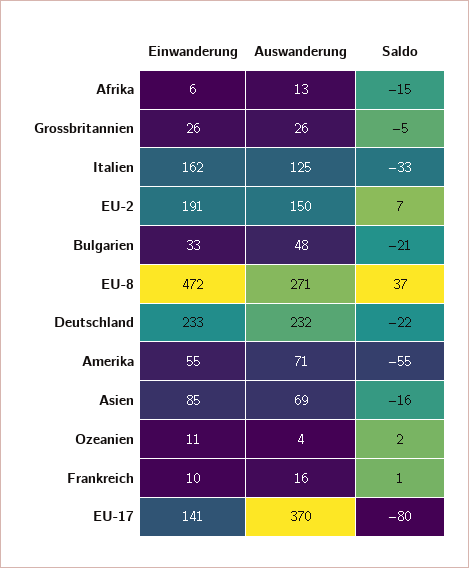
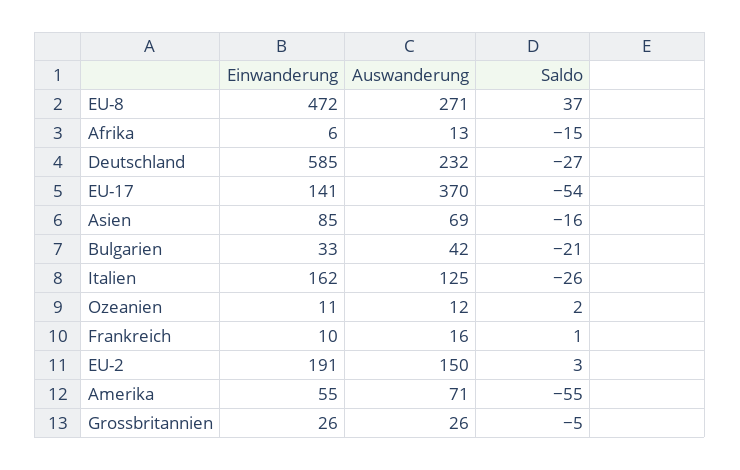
  {
    "Einwanderung": {
      "Afrika": 6,
      "Grossbritannien": 26,
      "Italien": 162,
      "EU-2": 191,
      "Bulgarien": 33,
      "EU-8": 472,
-     "Deutschland": 233,
+     "Deutschland": 585,
      "Amerika": 55,
      "Asien": 85,
      "Ozeanien": 11,
      "Frankreich": 10,
      "EU-17": 141
    },
    "Auswanderung": {
      "Afrika": 13,
      "Grossbritannien": 26,
      "Italien": 125,
      "EU-2": 150,
-     "Bulgarien": 48,
+     "Bulgarien": 42,
      "EU-8": 271,
      "Deutschland": 232,
      "Amerika": 71,
      "Asien": 69,
-     "Ozeanien": 4,
+     "Ozeanien": 12,
      "Frankreich": 16,
      "EU-17": 370
    },
    "Saldo": {
      "Afrika": -15,
      "Grossbritannien": -5,
-     "Italien": -33,
+     "Italien": -26,
-     "EU-2": 7,
+     "EU-2": 3,
      "Bulgarien": -21,
      "EU-8": 37,
-     "Deutschland": -22,
+     "Deutschland": -27,
      "Amerika": -55,
      "Asien": -16,
      "Ozeanien": 2,
      "Frankreich": 1,
-     "EU-17": -80
+     "EU-17": -54
    }
  }

